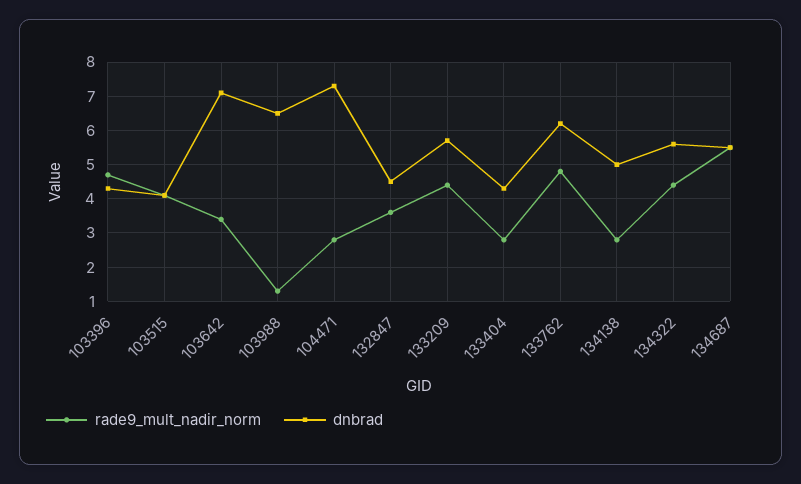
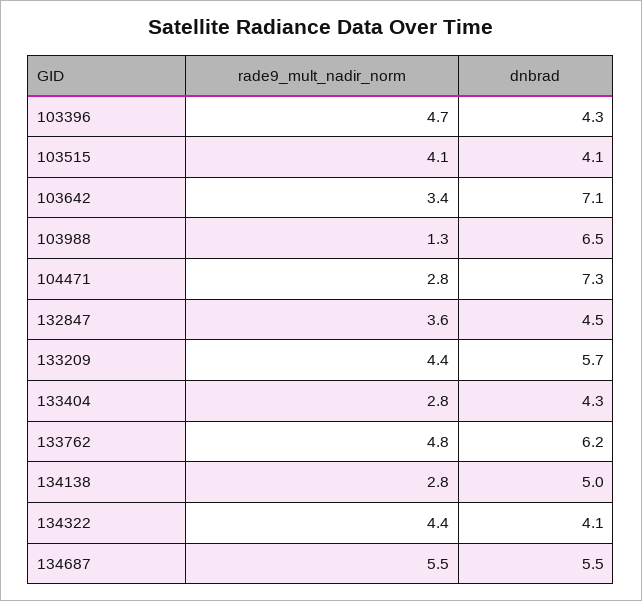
  {
    "rade9_mult_nadir_norm": {
      "103396": 4.7,
      "103515": 4.1,
      "103642": 3.4,
      "103988": 1.3,
      "104471": 2.8,
      "132847": 3.6,
      "133209": 4.4,
      "133404": 2.8,
      "133762": 4.8,
      "134138": 2.8,
      "134322": 4.4,
      "134687": 5.5
    },
    "dnbrad": {
      "103396": 4.3,
      "103515": 4.1,
      "103642": 7.1,
      "103988": 6.5,
      "104471": 7.3,
      "132847": 4.5,
      "133209": 5.7,
      "133404": 4.3,
      "133762": 6.2,
      "134138": 5,
-     "134322": 5.5,
+     "134322": 4.1,
      "134687": 5.5
    }
  }

